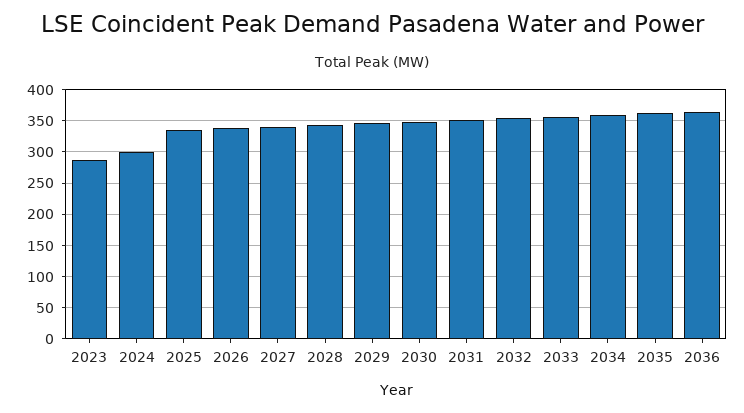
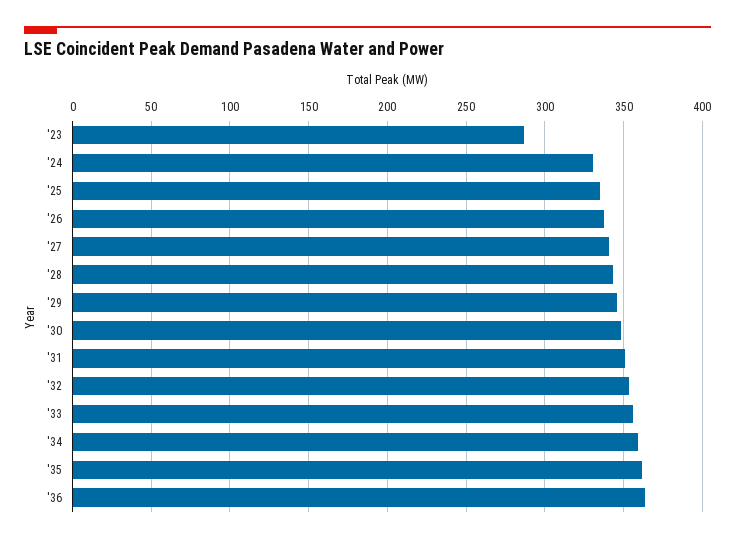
  {
    "2023": 285,
-   "2024": 300,
+   "2024": 330,
    "2025": 335,
    "2026": 340,
    "2027": 340,
    "2028": 345,
    "2029": 345,
    "2030": 350,
    "2031": 350,
    "2032": 355,
    "2033": 355,
    "2034": 360,
    "2035": 360,
    "2036": 365
  }

